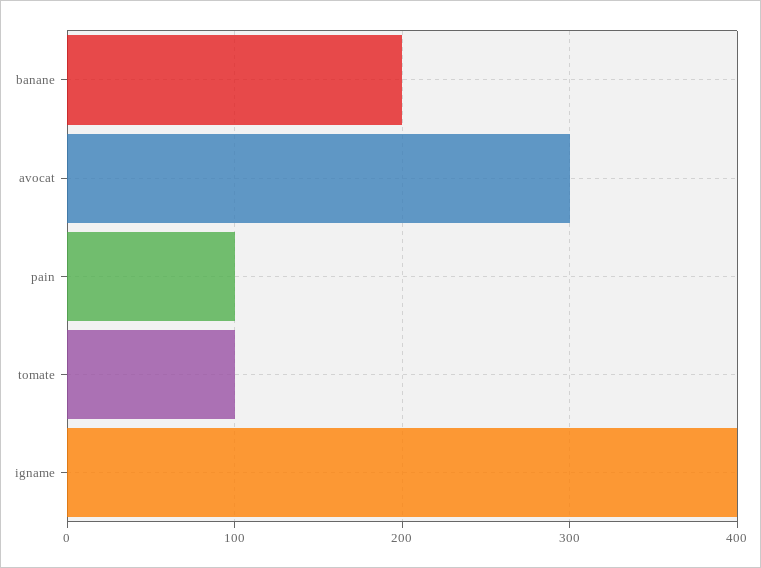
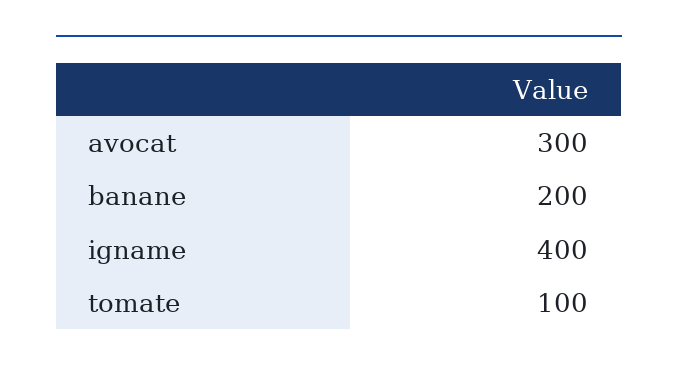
  {
    "banane": 200,
    "avocat": 300,
-   "pain": 100,
    "tomate": 100,
    "igname": 400
  }

